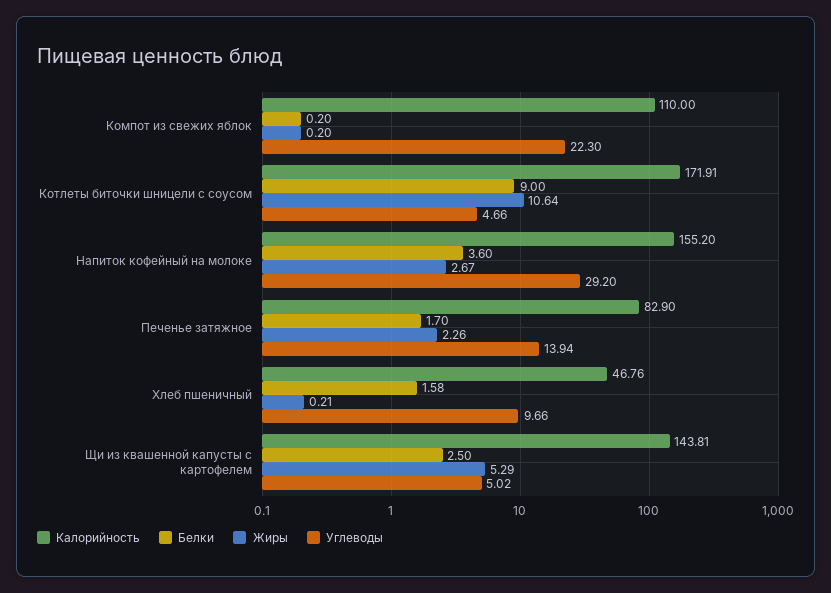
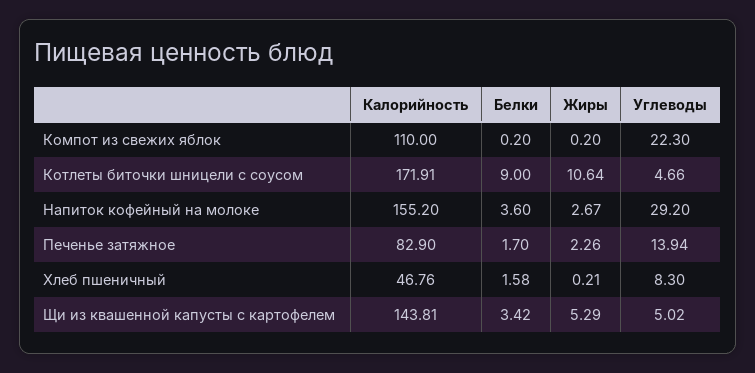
  {
    "Калорийность": {
      "Компот из свежих яблок": 110,
      "Котлеты биточки шницели с соусом": 171.91,
      "Напиток кофейный на молоке": 155.2,
      "Печенье затяжное": 82.9,
      "Хлеб пшеничный": 46.76,
      "Щи из квашенной капусты с картофелем": 143.81
    },
    "Белки": {
      "Компот из свежих яблок": 0.2,
      "Котлеты биточки шницели с соусом": 9,
      "Напиток кофейный на молоке": 3.6,
      "Печенье затяжное": 1.7,
      "Хлеб пшеничный": 1.58,
-     "Щи из квашенной капусты с картофелем": 2.5
+     "Щи из квашенной капусты с картофелем": 3.42
    },
    "Жиры": {
      "Компот из свежих яблок": 0.2,
      "Котлеты биточки шницели с соусом": 10.64,
      "Напиток кофейный на молоке": 2.67,
      "Печенье затяжное": 2.26,
      "Хлеб пшеничный": 0.21,
      "Щи из квашенной капусты с картофелем": 5.29
    },
    "Углеводы": {
      "Компот из свежих яблок": 22.3,
      "Котлеты биточки шницели с соусом": 4.66,
      "Напиток кофейный на молоке": 29.2,
      "Печенье затяжное": 13.94,
-     "Хлеб пшеничный": 9.66,
+     "Хлеб пшеничный": 8.3,
      "Щи из квашенной капусты с картофелем": 5.02
    }
  }

